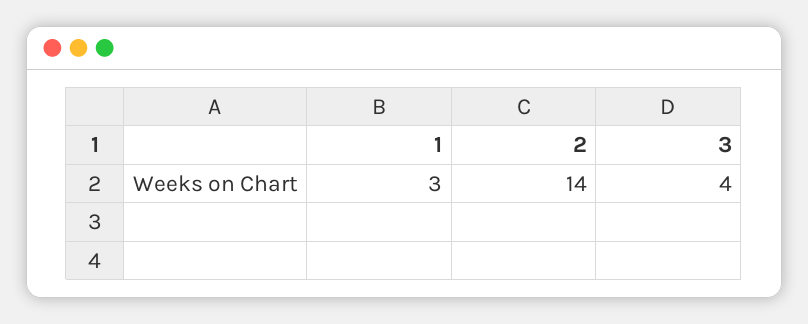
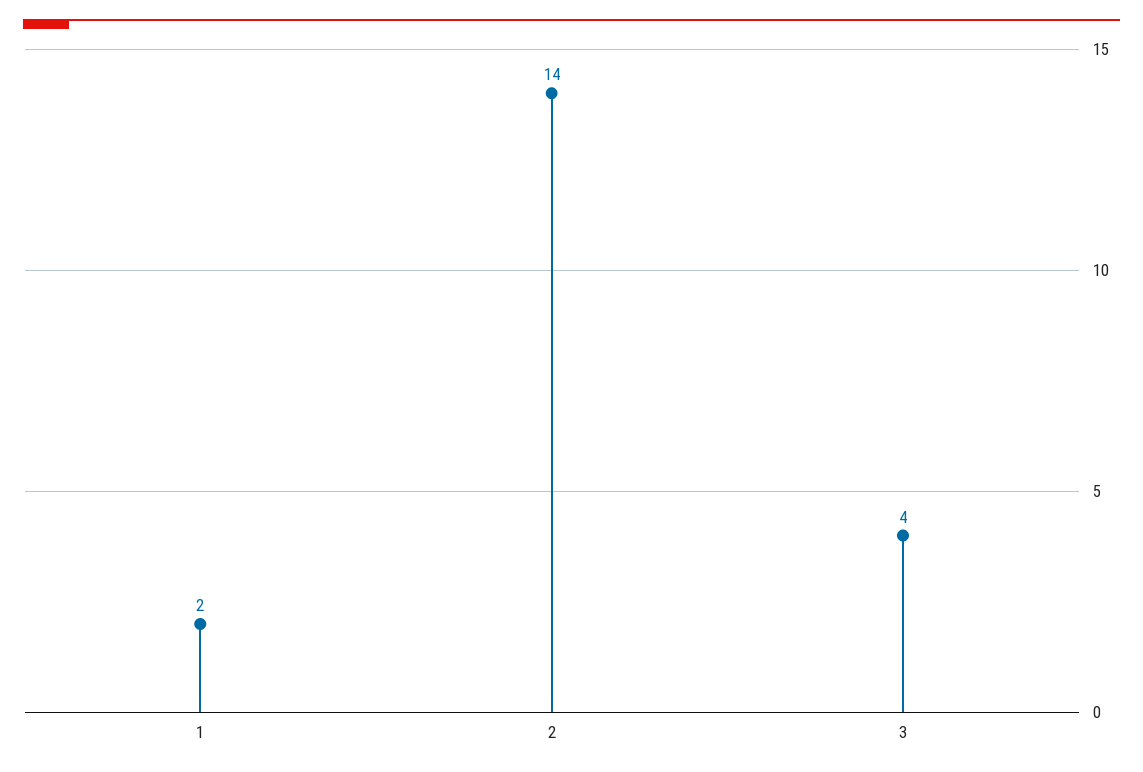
  {
-   "1": 3,
+   "1": 2,
    "2": 14,
    "3": 4
  }

